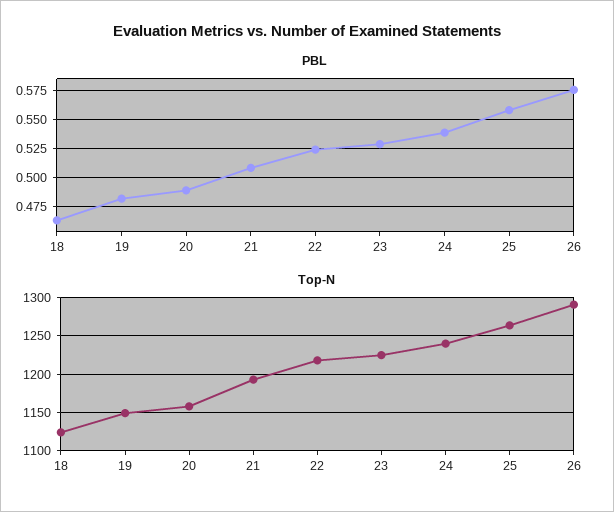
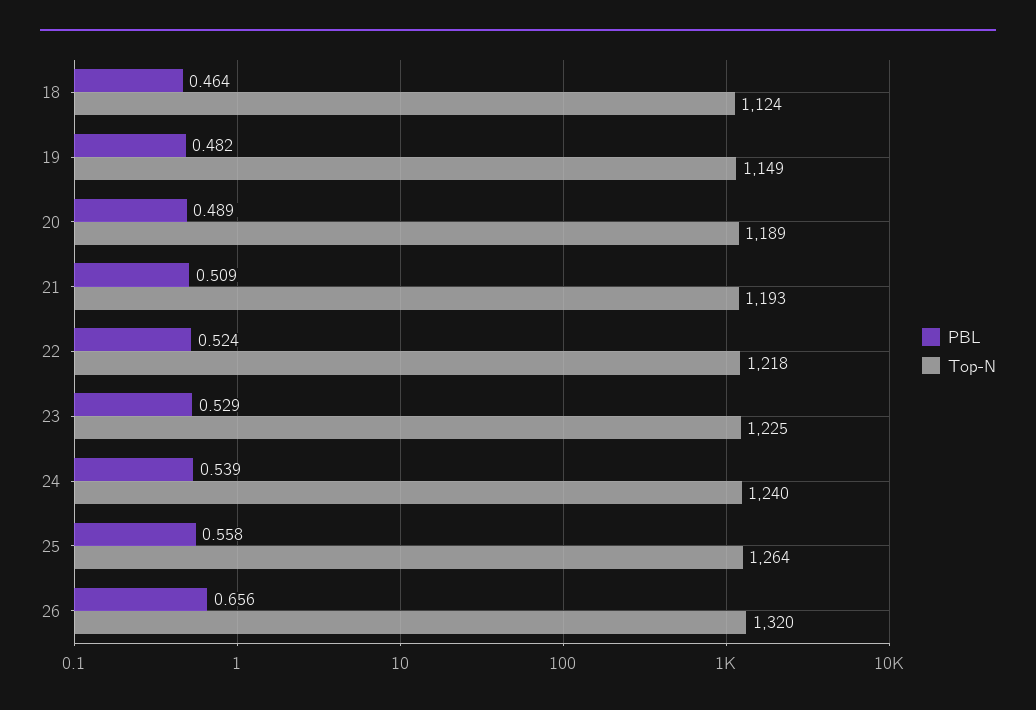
  {
    "PBL": {
      "18": 0.464,
      "19": 0.482,
      "20": 0.489,
      "21": 0.509,
      "22": 0.524,
      "23": 0.529,
      "24": 0.539,
      "25": 0.558,
-     "26": 0.575
+     "26": 0.656
    },
    "Top-N": {
      "18": 1124,
      "19": 1149,
-     "20": 1160,
+     "20": 1189,
      "21": 1193,
      "22": 1218,
      "23": 1225,
      "24": 1240,
      "25": 1264,
-     "26": 1290
+     "26": 1320
    }
  }

